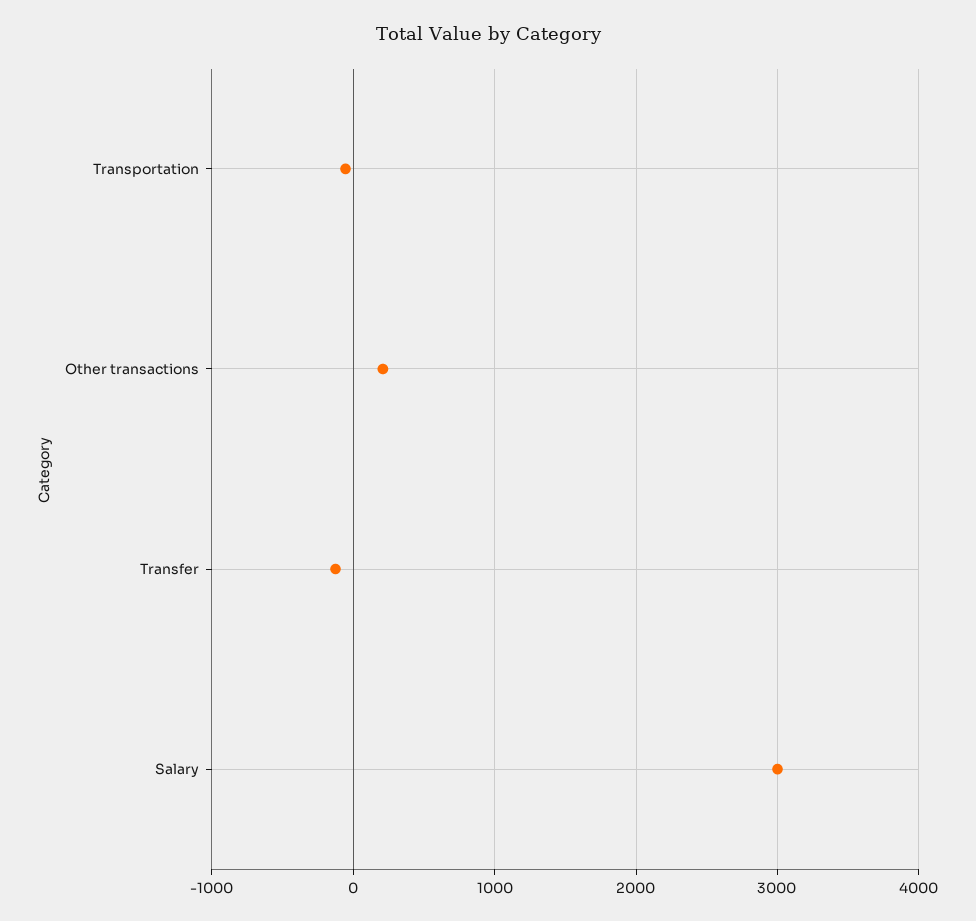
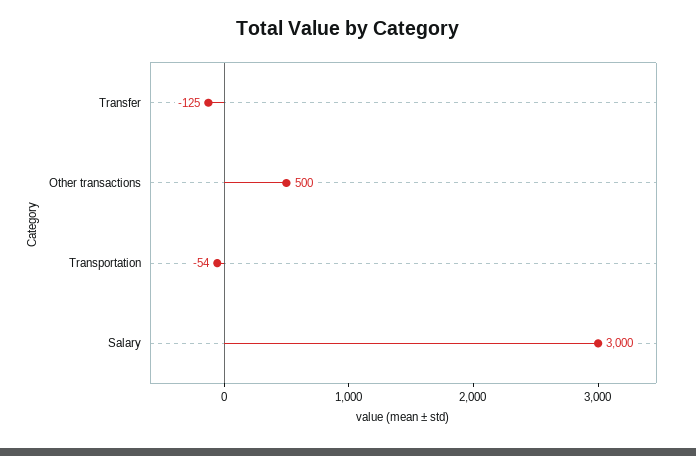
  {
    "Transportation": -54,
-   "Other transactions": 200,
+   "Other transactions": 500,
    "Transfer": -125,
    "Salary": 3000
  }

